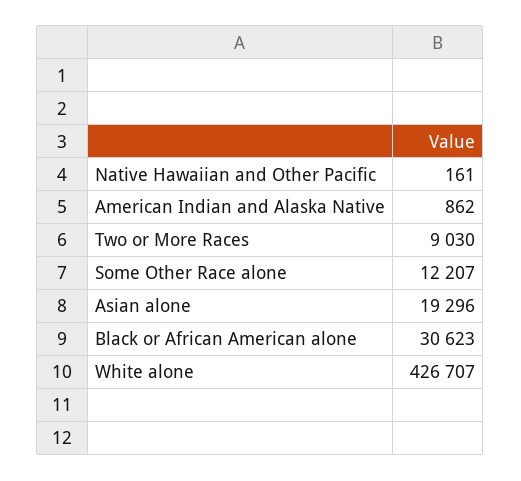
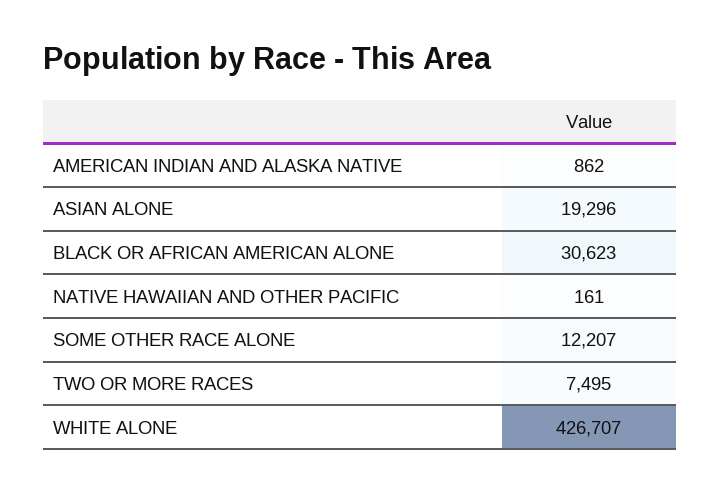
  {
    "Native Hawaiian and Other Pacific": 161,
    "American Indian and Alaska Native": 862,
-   "Two or More Races": 9030,
+   "Two or More Races": 7495,
    "Some Other Race alone": 12207,
    "Asian alone": 19296,
    "Black or African American alone": 30623,
    "White alone": 426707
  }

